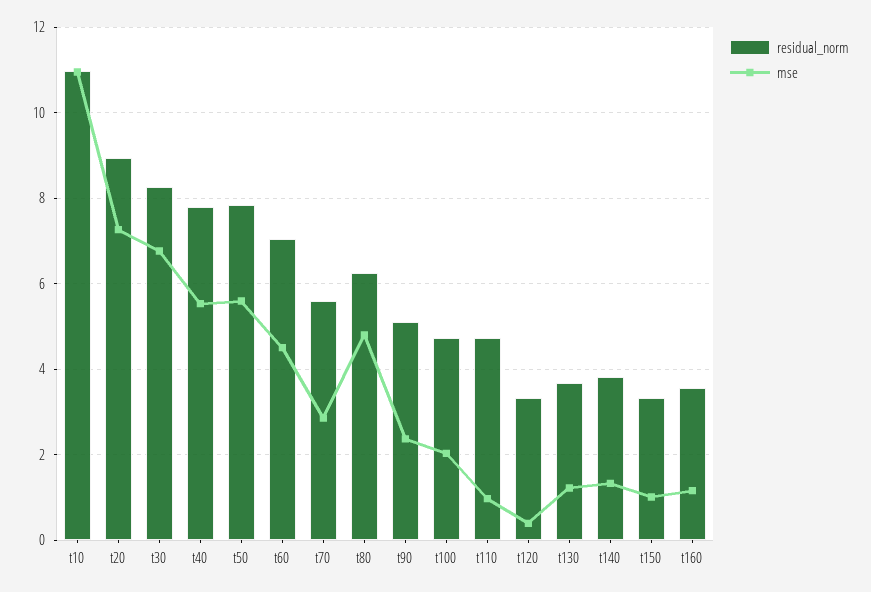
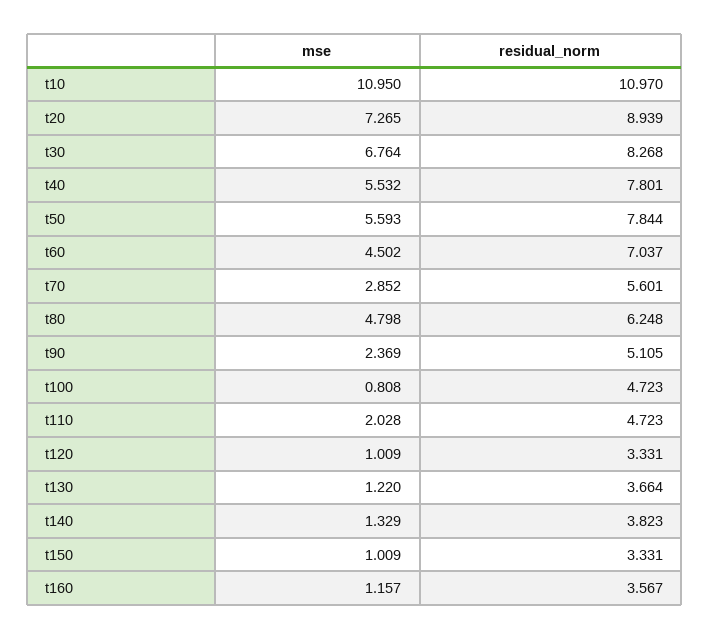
  {
    "residual_norm": {
      "t10": 10.97,
      "t20": 8.939,
      "t30": 8.268,
      "t40": 7.801,
      "t50": 7.844,
      "t60": 7.037,
      "t70": 5.601,
      "t80": 6.248,
      "t90": 5.105,
      "t100": 4.723,
      "t110": 4.723,
      "t120": 3.331,
      "t130": 3.664,
      "t140": 3.823,
      "t150": 3.331,
      "t160": 3.567
    },
    "mse": {
      "t10": 10.95,
      "t20": 7.265,
      "t30": 6.764,
      "t40": 5.532,
      "t50": 5.593,
      "t60": 4.502,
      "t70": 2.852,
      "t80": 4.798,
      "t90": 2.369,
-     "t100": 2,
+     "t100": 0.808,
-     "t110": 1,
+     "t110": 2.028,
-     "t120": 0.4,
+     "t120": 1.009,
      "t130": 1.22,
      "t140": 1.329,
      "t150": 1.009,
      "t160": 1.157
    }
  }

